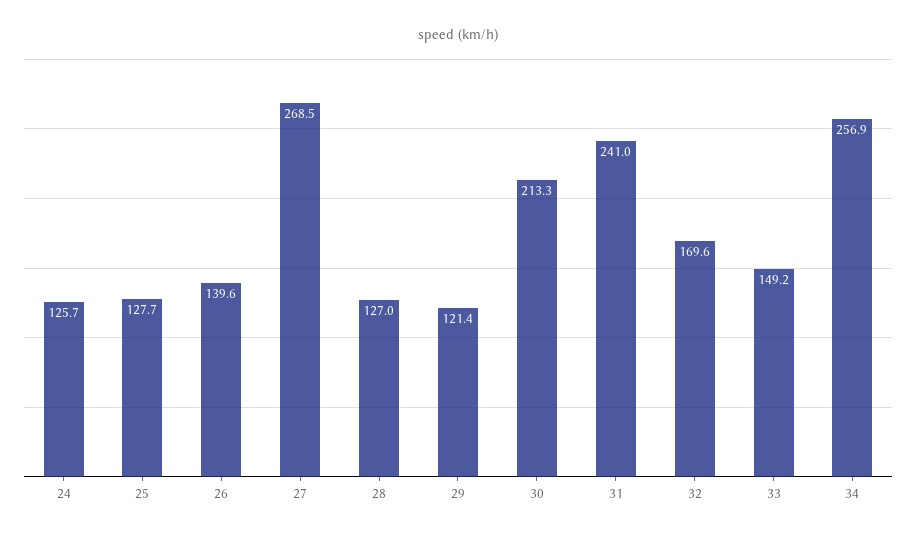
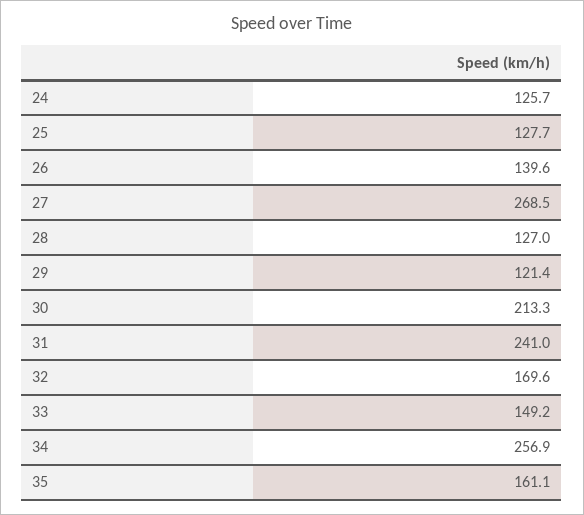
  {
    "24": 125.7,
    "25": 127.7,
    "26": 139.6,
    "27": 268.5,
    "28": 127,
    "29": 121.4,
    "30": 213.3,
    "31": 241,
    "32": 169.6,
    "33": 149.2,
-   "34": 256.9
+   "34": 256.9,
+   "35": 161.1
  }

